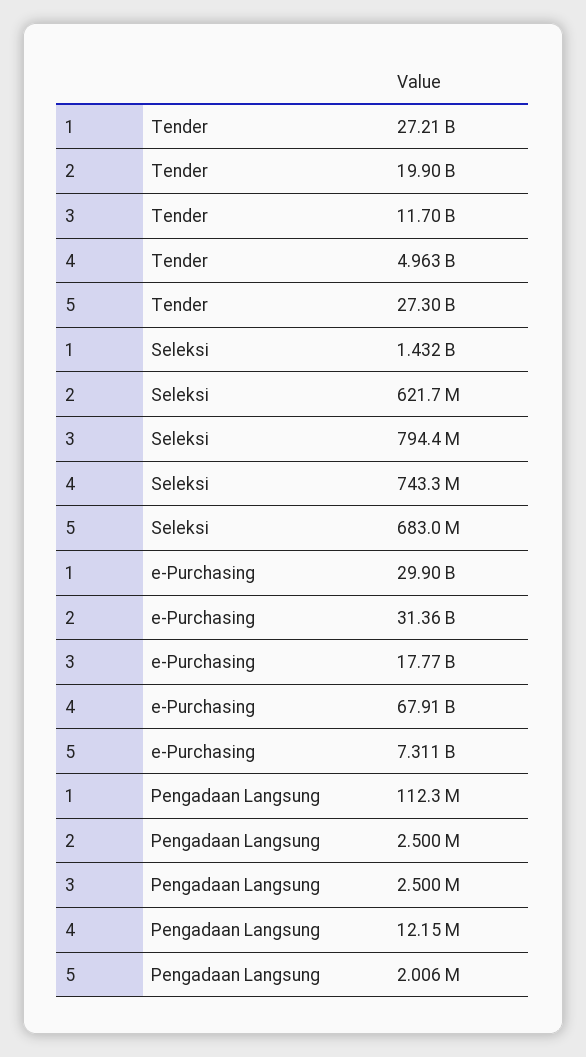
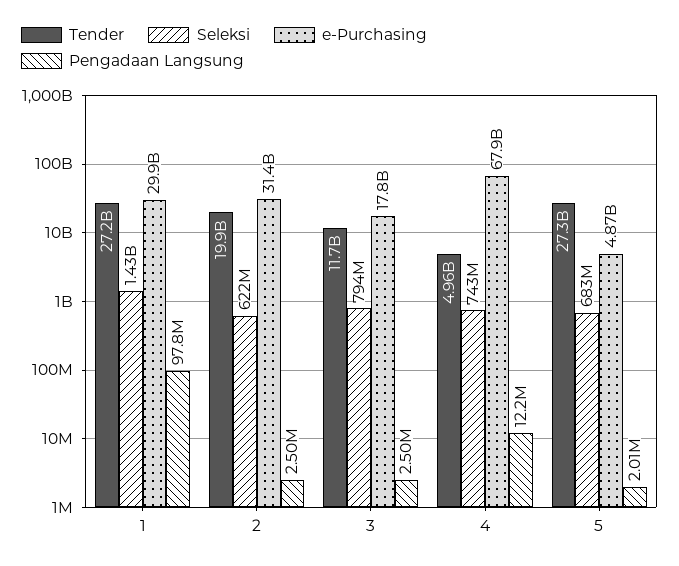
  {
    "Tender": {
      "1": 27210000000,
      "2": 19900000000,
      "3": 11700000000,
      "4": 4963000000,
      "5": 27300000000
    },
    "Seleksi": {
      "1": 1432000000,
      "2": 621700000,
      "3": 794400000,
      "4": 743300000,
      "5": 683000000
    },
    "e-Purchasing": {
      "1": 29900000000,
      "2": 31360000000,
      "3": 17770000000,
      "4": 67910000000,
-     "5": 7311000000
+     "5": 4870000000
    },
    "Pengadaan Langsung": {
-     "1": 112300000,
+     "1": 97800000,
      "2": 2500000,
      "3": 2500000,
      "4": 12150000,
      "5": 2006000
    }
  }

